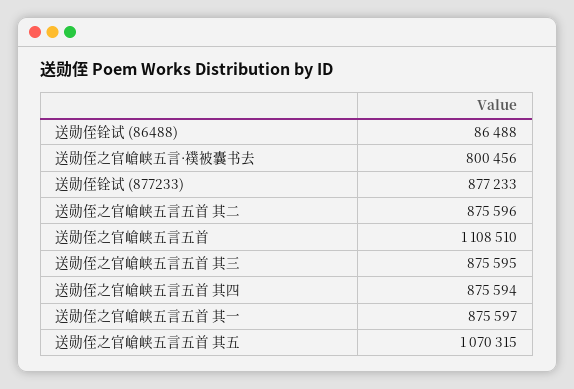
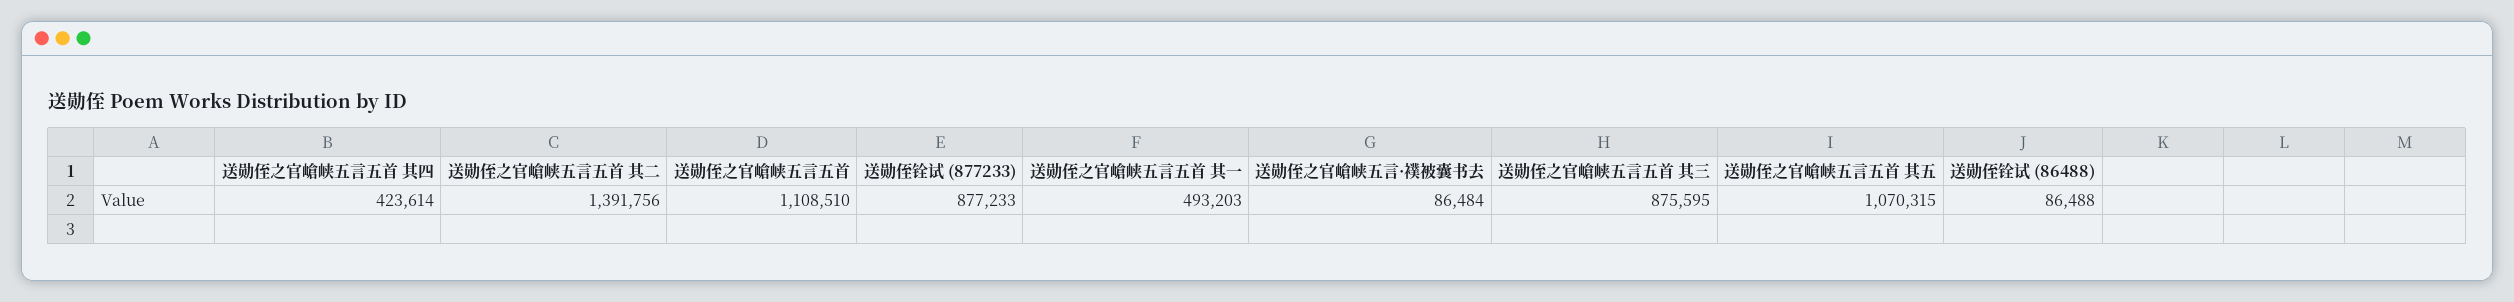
  {
    "送勋侄铨试 (86488)": 86488,
-   "送勋侄之官嵢峡五言·襆被囊书去": 800456,
+   "送勋侄之官嵢峡五言·襆被囊书去": 86484,
    "送勋侄铨试 (877233)": 877233,
-   "送勋侄之官嵢峡五言五首 其二": 875596,
+   "送勋侄之官嵢峡五言五首 其二": 1391756,
    "送勋侄之官嵢峡五言五首": 1108510,
    "送勋侄之官嵢峡五言五首 其三": 875595,
-   "送勋侄之官嵢峡五言五首 其四": 875594,
+   "送勋侄之官嵢峡五言五首 其四": 423614,
-   "送勋侄之官嵢峡五言五首 其一": 875597,
+   "送勋侄之官嵢峡五言五首 其一": 493203,
    "送勋侄之官嵢峡五言五首 其五": 1070315
  }

